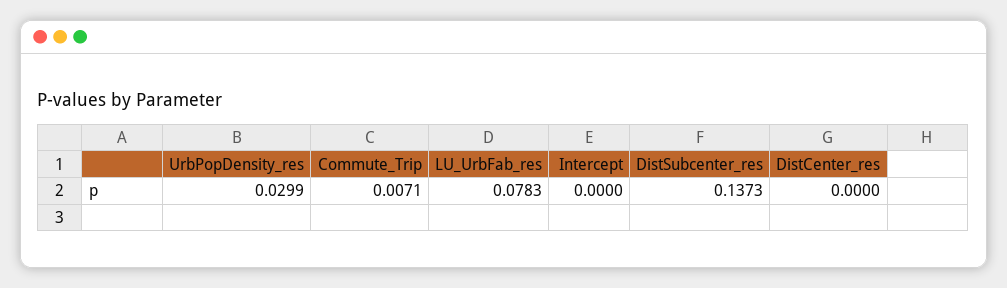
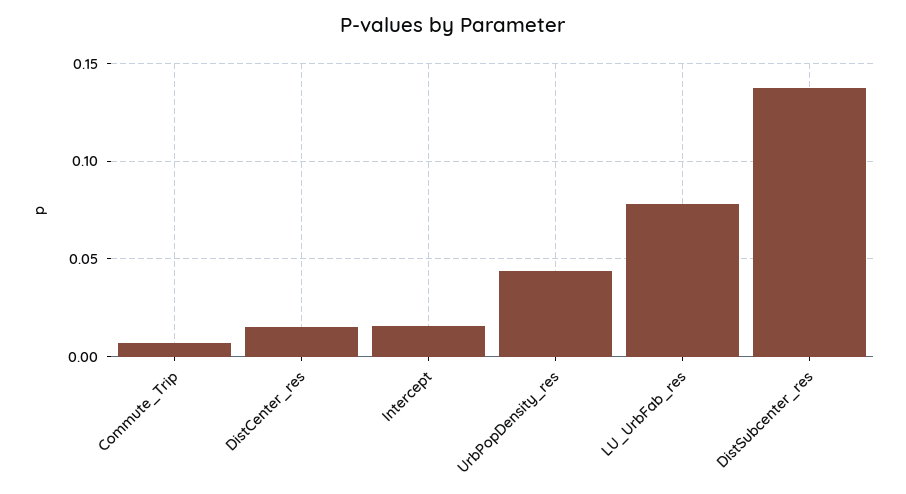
  {
-   "UrbPopDensity_res": 0.0299,
+   "UrbPopDensity_res": 0.045,
    "Commute_Trip": 0.0071,
    "LU_UrbFab_res": 0.0783,
-   "Intercept": 0,
+   "Intercept": 0.015,
    "DistSubcenter_res": 0.1373,
-   "DistCenter_res": 0
+   "DistCenter_res": 0.015
  }

